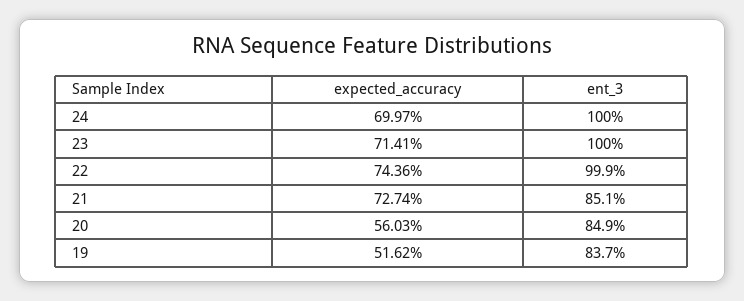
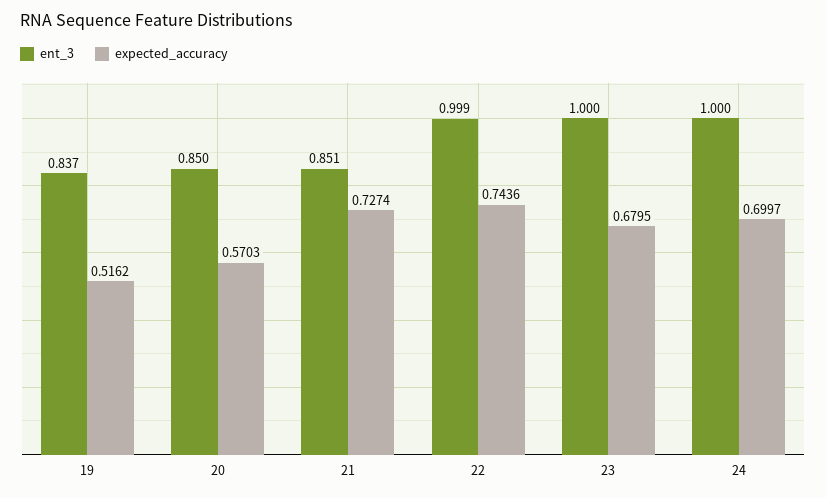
  {
    "expected_accuracy": {
      "24": 0.6997,
-     "23": 0.7141,
+     "23": 0.6795,
      "22": 0.7436,
      "21": 0.7274,
-     "20": 0.5603,
+     "20": 0.5703,
      "19": 0.5162
    },
    "ent_3": {
      "24": 1,
      "23": 1,
      "22": 0.999,
      "21": 0.851,
-     "20": 0.849,
+     "20": 0.85,
      "19": 0.837
    }
  }

